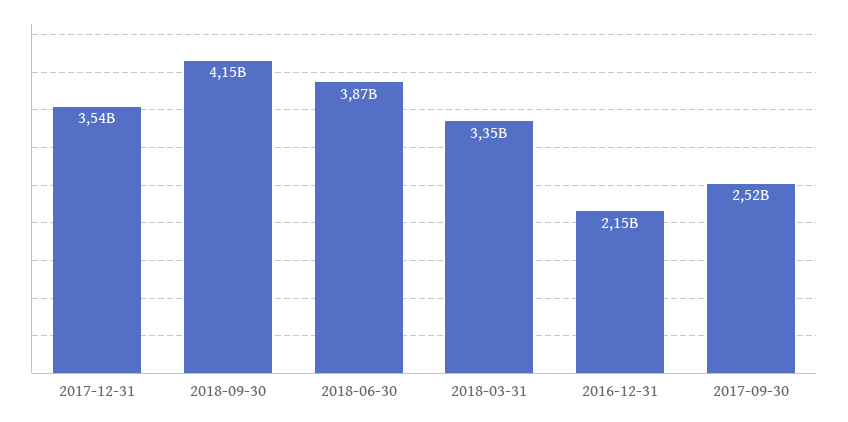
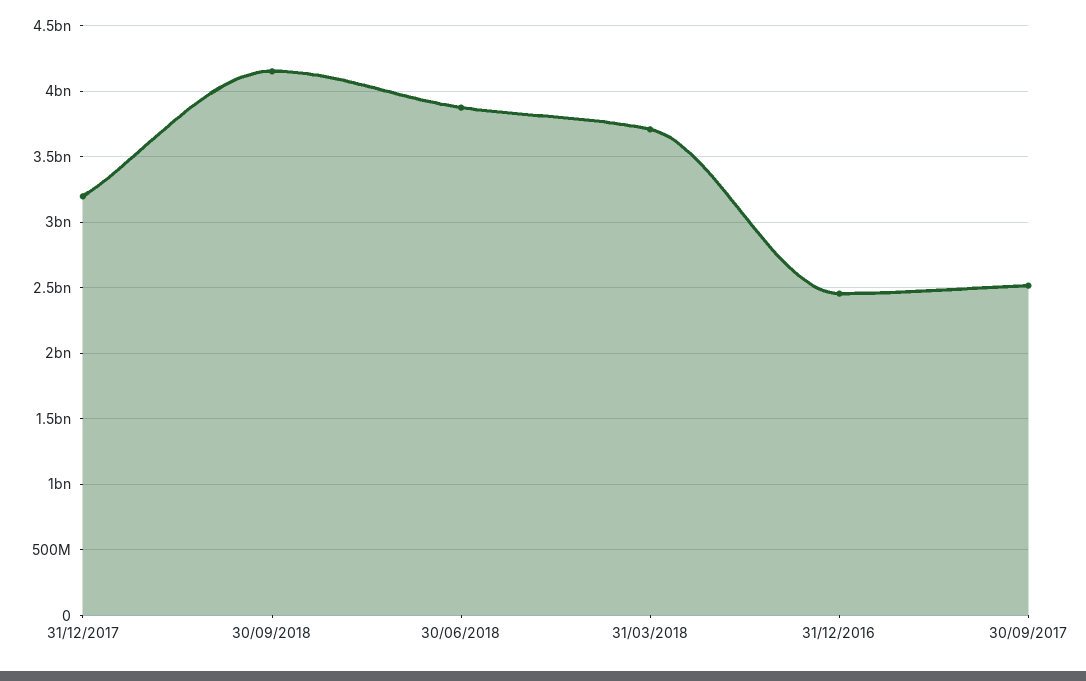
  {
-   "2017-12-31": 3540000000,
+   "2017-12-31": 3200000000,
    "2018-09-30": 4150000000,
    "2018-06-30": 3870000000,
-   "2018-03-31": 3350000000,
+   "2018-03-31": 3700000000,
-   "2016-12-31": 2150000000,
+   "2016-12-31": 2450000000,
    "2017-09-30": 2520000000
  }

